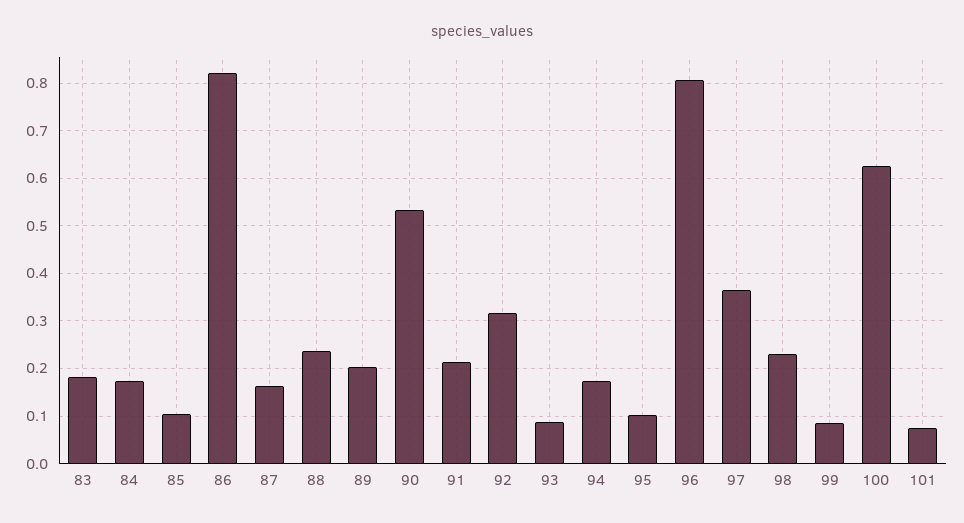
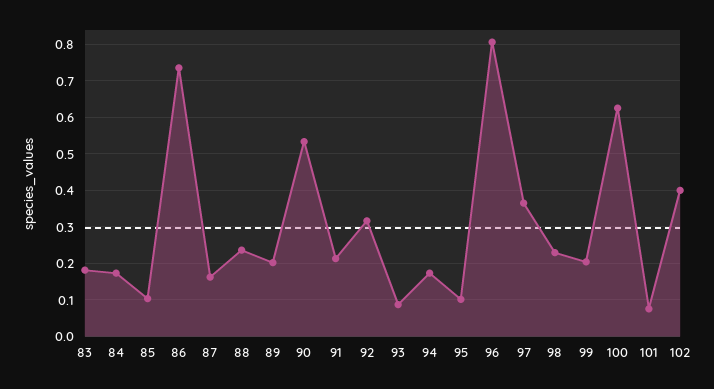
  {
    "83": 0.18,
    "84": 0.18,
    "85": 0.1,
-   "86": 0.82,
+   "86": 0.74,
    "87": 0.16,
    "88": 0.24,
    "89": 0.2,
    "90": 0.54,
    "91": 0.22,
    "92": 0.32,
    "93": 0.08,
    "94": 0.18,
    "95": 0.1,
    "96": 0.8,
    "97": 0.36,
    "98": 0.22,
-   "99": 0.08,
+   "99": 0.2,
    "100": 0.62,
-   "101": 0.08
+   "101": 0.08,
+   "102": 0.4
  }

